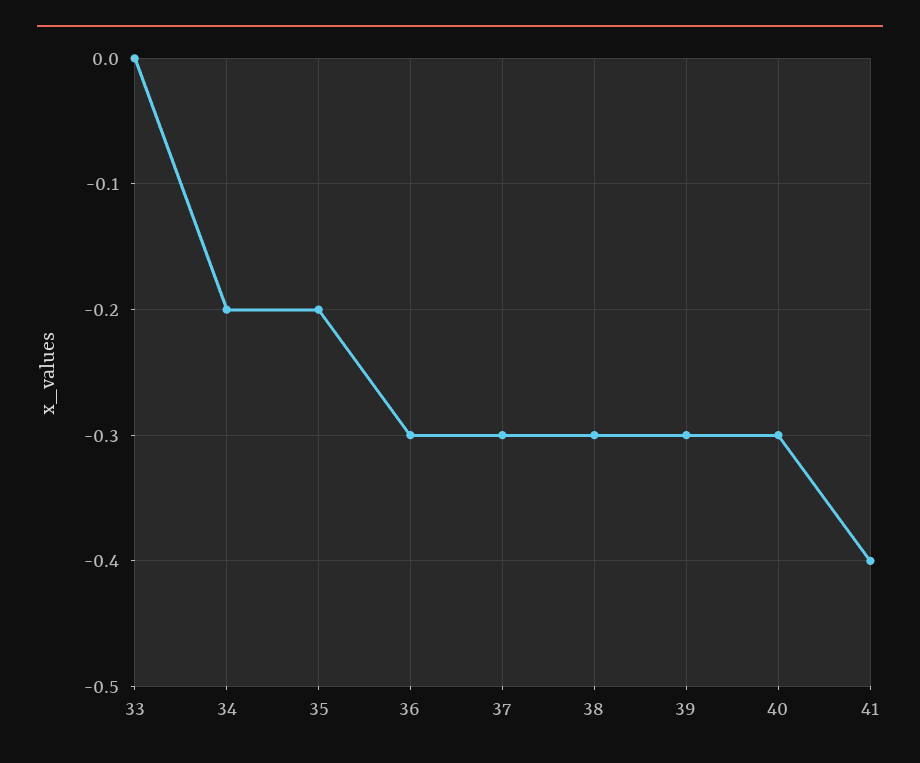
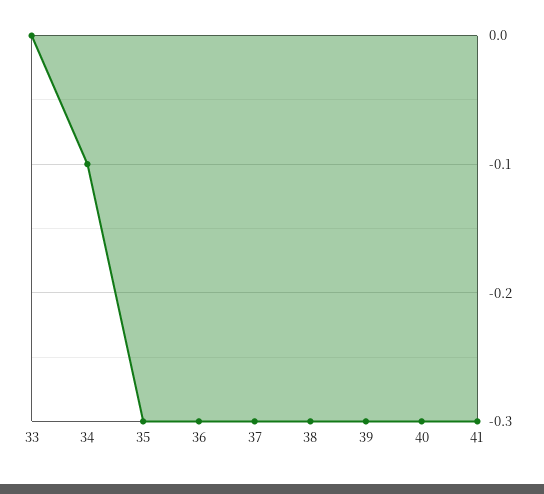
  {
    "33": 0,
-   "34": -0.2,
+   "34": -0.1,
-   "35": -0.2,
+   "35": -0.3,
    "36": -0.3,
    "37": -0.3,
    "38": -0.3,
    "39": -0.3,
    "40": -0.3,
-   "41": -0.4
+   "41": -0.3
  }

